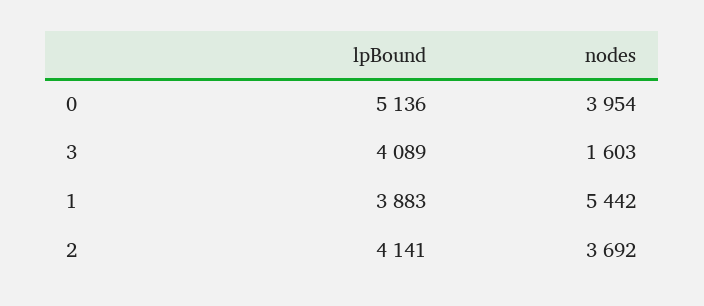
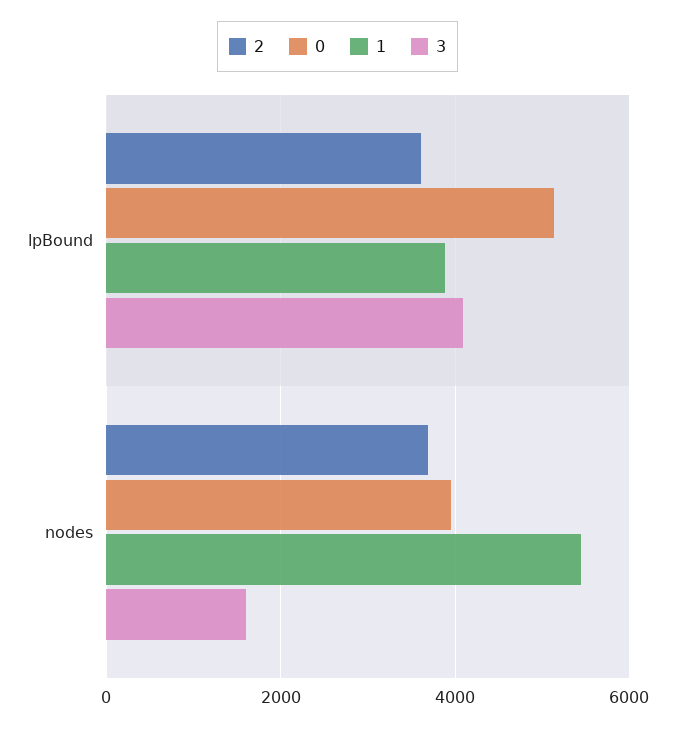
  {
    "0": {
      "lpBound": 5136,
      "nodes": 3954
    },
    "3": {
      "lpBound": 4089,
      "nodes": 1603
    },
    "1": {
      "lpBound": 3883,
      "nodes": 5442
    },
    "2": {
-     "lpBound": 4141,
+     "lpBound": 3600,
      "nodes": 3692
    }
  }

